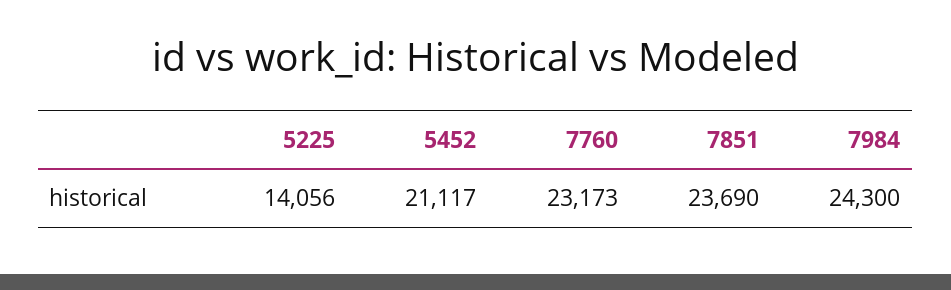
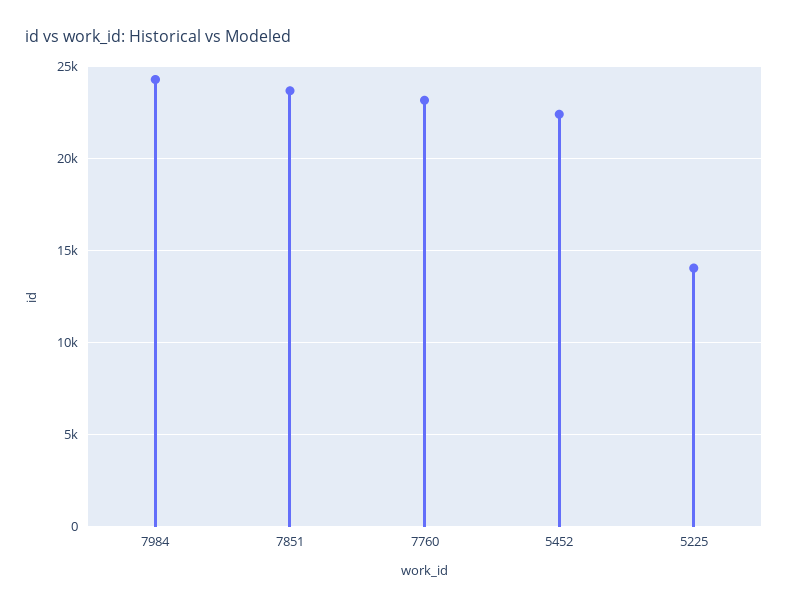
  {
    "5225": 14056,
-   "5452": 21117,
+   "5452": 22500,
    "7760": 23173,
    "7851": 23690,
    "7984": 24300
  }

